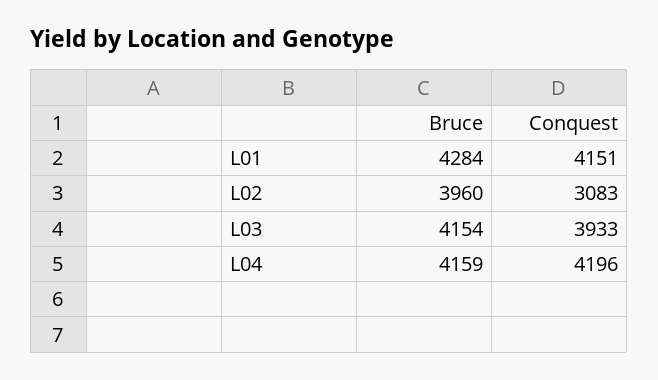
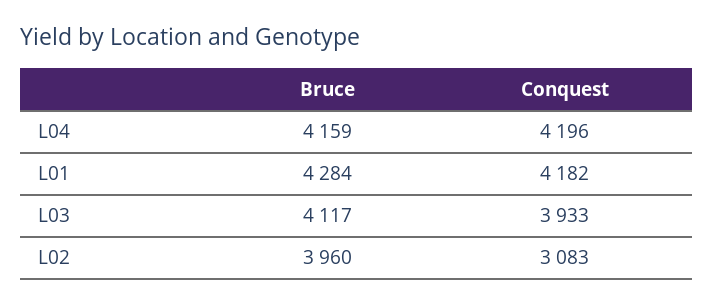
  {
    "Bruce": {
      "L01": 4284,
      "L02": 3960,
-     "L03": 4154,
+     "L03": 4117,
      "L04": 4159
    },
    "Conquest": {
-     "L01": 4151,
+     "L01": 4182,
      "L02": 3083,
      "L03": 3933,
      "L04": 4196
    }
  }

